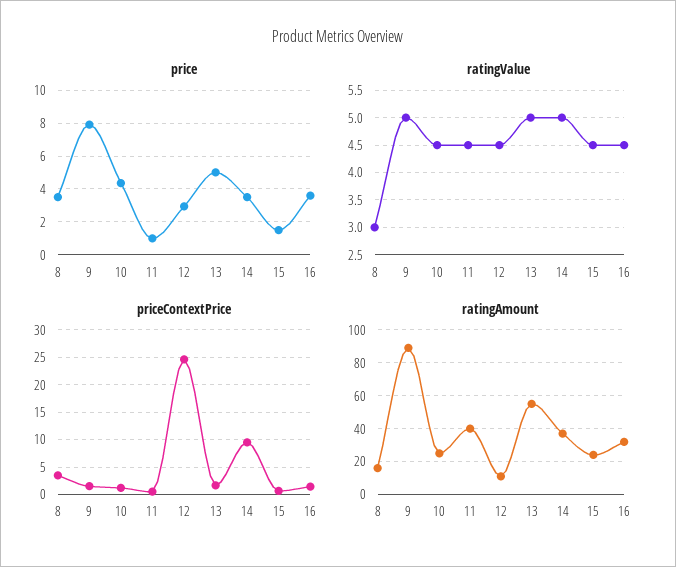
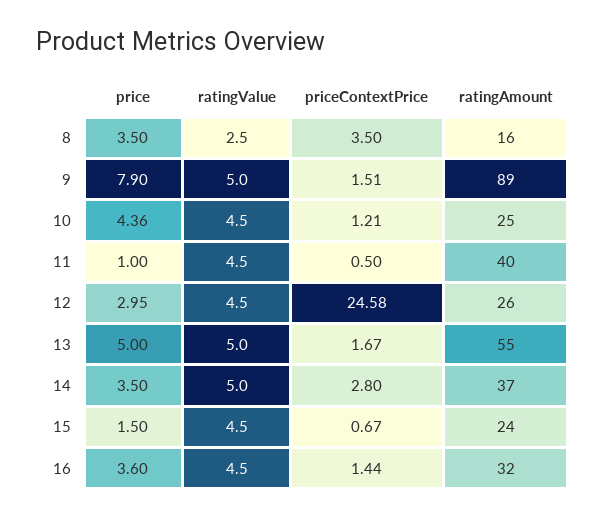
  {
    "price": {
      "8": 3.5,
      "9": 7.9,
      "10": 4.36,
      "11": 1,
      "12": 2.95,
      "13": 5,
      "14": 3.5,
      "15": 1.5,
      "16": 3.6
    },
    "ratingValue": {
-     "8": 3,
+     "8": 2.5,
      "9": 5,
      "10": 4.5,
      "11": 4.5,
      "12": 4.5,
      "13": 5,
      "14": 5,
      "15": 4.5,
      "16": 4.5
    },
    "priceContextPrice": {
      "8": 3.5,
      "9": 1.51,
      "10": 1.21,
      "11": 0.5,
      "12": 24.58,
      "13": 1.67,
-     "14": 10,
+     "14": 2.8,
      "15": 0.67,
      "16": 1.44
    },
    "ratingAmount": {
      "8": 16,
      "9": 89,
      "10": 25,
      "11": 40,
-     "12": 10,
+     "12": 26,
      "13": 55,
      "14": 37,
      "15": 24,
      "16": 32
    }
  }

